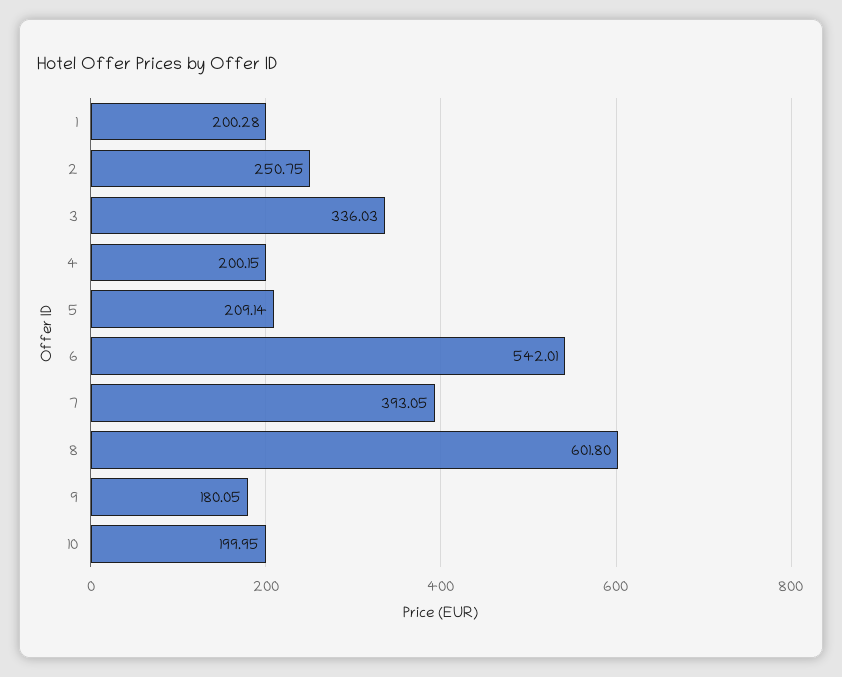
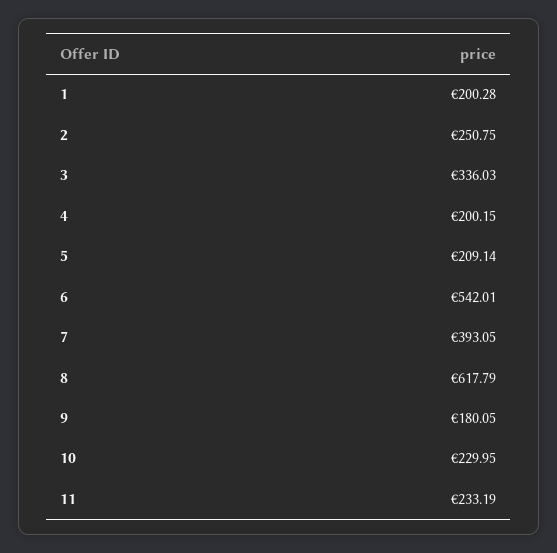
  {
    "1": 200.28,
    "2": 250.75,
    "3": 336.03,
    "4": 200.15,
    "5": 209.14,
    "6": 542.01,
    "7": 393.05,
-   "8": 601.8,
+   "8": 617.79,
    "9": 180.05,
-   "10": 199.95
+   "10": 229.95,
+   "11": 233.19
  }

